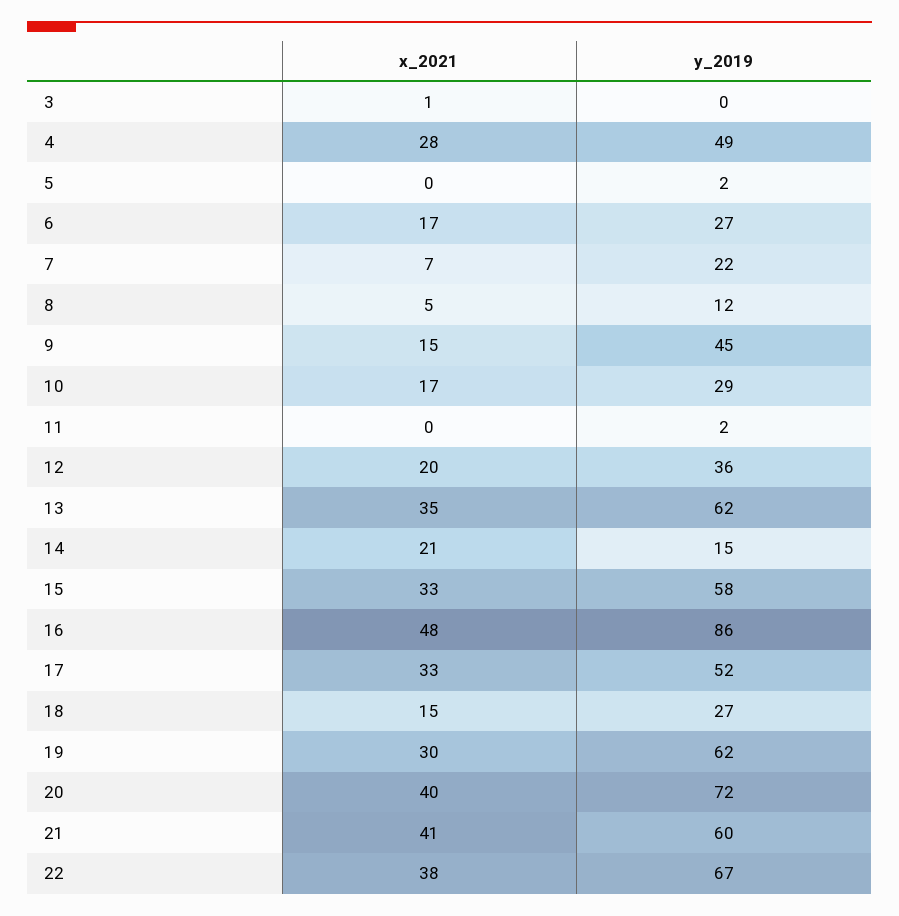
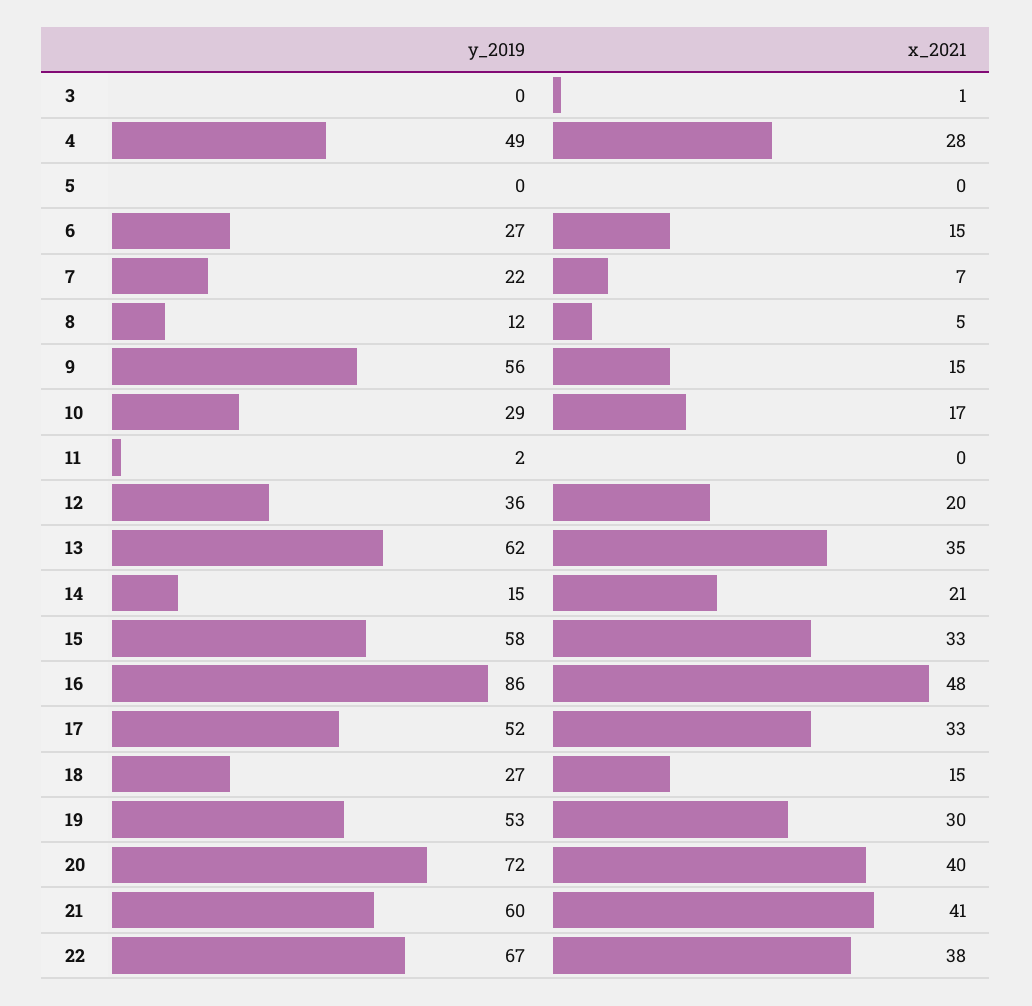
  {
    "x_2021": {
      "3": 1,
      "4": 28,
      "5": 0,
-     "6": 17,
+     "6": 15,
      "7": 7,
      "8": 5,
      "9": 15,
      "10": 17,
      "11": 0,
      "12": 20,
      "13": 35,
      "14": 21,
      "15": 33,
      "16": 48,
      "17": 33,
      "18": 15,
      "19": 30,
      "20": 40,
      "21": 41,
      "22": 38
    },
    "y_2019": {
      "3": 0,
      "4": 49,
-     "5": 2,
+     "5": 0,
      "6": 27,
      "7": 22,
      "8": 12,
-     "9": 45,
+     "9": 56,
      "10": 29,
      "11": 2,
      "12": 36,
      "13": 62,
      "14": 15,
      "15": 58,
      "16": 86,
      "17": 52,
      "18": 27,
-     "19": 62,
+     "19": 53,
      "20": 72,
      "21": 60,
      "22": 67
    }
  }

